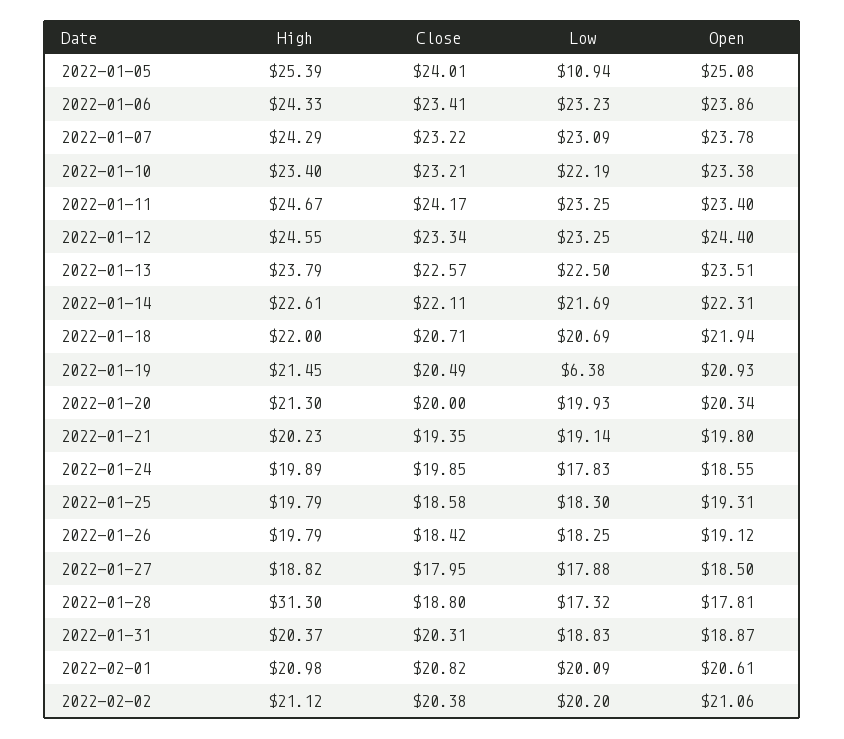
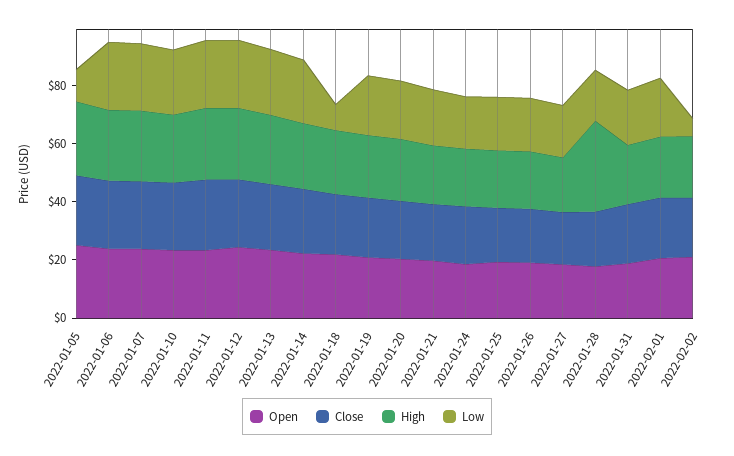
  {
    "High": {
      "2022-01-05": 25.39,
      "2022-01-06": 24.33,
      "2022-01-07": 24.29,
      "2022-01-10": 23.4,
      "2022-01-11": 24.67,
      "2022-01-12": 24.55,
      "2022-01-13": 23.79,
      "2022-01-14": 22.61,
      "2022-01-18": 22,
      "2022-01-19": 21.45,
      "2022-01-20": 21.3,
      "2022-01-21": 20.23,
      "2022-01-24": 19.89,
      "2022-01-25": 19.79,
      "2022-01-26": 19.79,
      "2022-01-27": 18.82,
      "2022-01-28": 31.3,
      "2022-01-31": 20.37,
      "2022-02-01": 20.98,
      "2022-02-02": 21.12
    },
    "Close": {
      "2022-01-05": 24.01,
      "2022-01-06": 23.41,
      "2022-01-07": 23.22,
      "2022-01-10": 23.21,
      "2022-01-11": 24.17,
      "2022-01-12": 23.34,
      "2022-01-13": 22.57,
      "2022-01-14": 22.11,
      "2022-01-18": 20.71,
      "2022-01-19": 20.49,
      "2022-01-20": 20,
      "2022-01-21": 19.35,
      "2022-01-24": 19.85,
      "2022-01-25": 18.58,
      "2022-01-26": 18.42,
      "2022-01-27": 17.95,
      "2022-01-28": 18.8,
      "2022-01-31": 20.31,
      "2022-02-01": 20.82,
      "2022-02-02": 20.38
    },
    "Low": {
      "2022-01-05": 10.94,
      "2022-01-06": 23.23,
      "2022-01-07": 23.09,
      "2022-01-10": 22.19,
      "2022-01-11": 23.25,
      "2022-01-12": 23.25,
      "2022-01-13": 22.5,
      "2022-01-14": 21.69,
-     "2022-01-18": 20.69,
+     "2022-01-18": 10,
-     "2022-01-19": 6.38,
+     "2022-01-19": 20,
      "2022-01-20": 19.93,
      "2022-01-21": 19.14,
      "2022-01-24": 17.83,
      "2022-01-25": 18.3,
      "2022-01-26": 18.25,
      "2022-01-27": 17.88,
      "2022-01-28": 17.32,
      "2022-01-31": 18.83,
      "2022-02-01": 20.09,
-     "2022-02-02": 20.2
+     "2022-02-02": 5
    },
    "Open": {
      "2022-01-05": 25.08,
      "2022-01-06": 23.86,
      "2022-01-07": 23.78,
      "2022-01-10": 23.38,
      "2022-01-11": 23.4,
      "2022-01-12": 24.4,
      "2022-01-13": 23.51,
      "2022-01-14": 22.31,
      "2022-01-18": 21.94,
      "2022-01-19": 20.93,
      "2022-01-20": 20.34,
      "2022-01-21": 19.8,
      "2022-01-24": 18.55,
      "2022-01-25": 19.31,
      "2022-01-26": 19.12,
      "2022-01-27": 18.5,
      "2022-01-28": 17.81,
      "2022-01-31": 18.87,
      "2022-02-01": 20.61,
      "2022-02-02": 21.06
    }
  }

